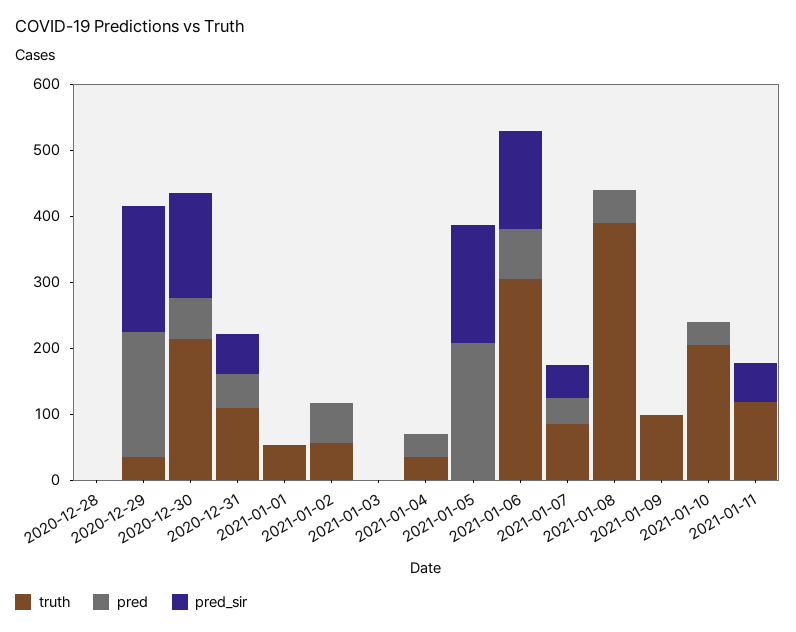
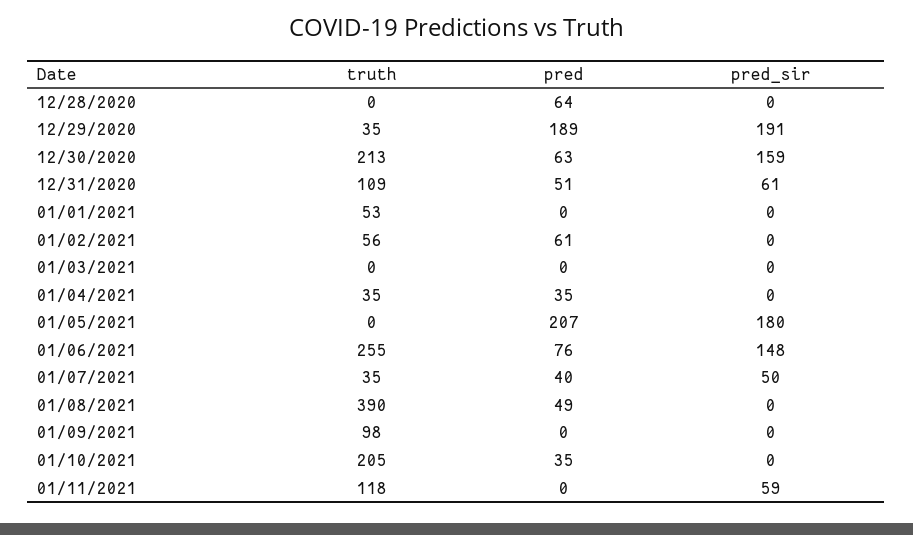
  {
    "truth": {
      "2020-12-28": 0,
      "2020-12-29": 35,
      "2020-12-30": 213,
      "2020-12-31": 109,
      "2021-01-01": 53,
      "2021-01-02": 56,
      "2021-01-03": 0,
      "2021-01-04": 35,
      "2021-01-05": 0,
-     "2021-01-06": 300,
+     "2021-01-06": 255,
-     "2021-01-07": 80,
+     "2021-01-07": 35,
      "2021-01-08": 390,
      "2021-01-09": 98,
      "2021-01-10": 205,
      "2021-01-11": 118
    },
    "pred": {
-     "2020-12-28": 0,
+     "2020-12-28": 64,
      "2020-12-29": 189,
      "2020-12-30": 63,
      "2020-12-31": 51,
      "2021-01-01": 0,
      "2021-01-02": 61,
      "2021-01-03": 0,
      "2021-01-04": 35,
      "2021-01-05": 207,
      "2021-01-06": 76,
      "2021-01-07": 40,
      "2021-01-08": 49,
      "2021-01-09": 0,
      "2021-01-10": 35,
      "2021-01-11": 0
    },
    "pred_sir": {
      "2020-12-28": 0,
      "2020-12-29": 191,
      "2020-12-30": 159,
      "2020-12-31": 61,
      "2021-01-01": 0,
      "2021-01-02": 0,
      "2021-01-03": 0,
      "2021-01-04": 0,
      "2021-01-05": 180,
      "2021-01-06": 148,
      "2021-01-07": 50,
      "2021-01-08": 0,
      "2021-01-09": 0,
      "2021-01-10": 0,
      "2021-01-11": 59
    }
  }

